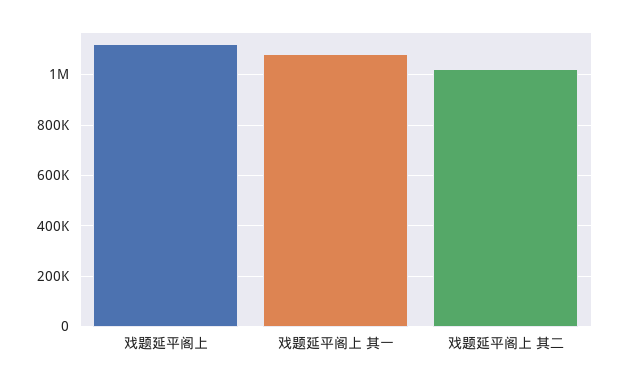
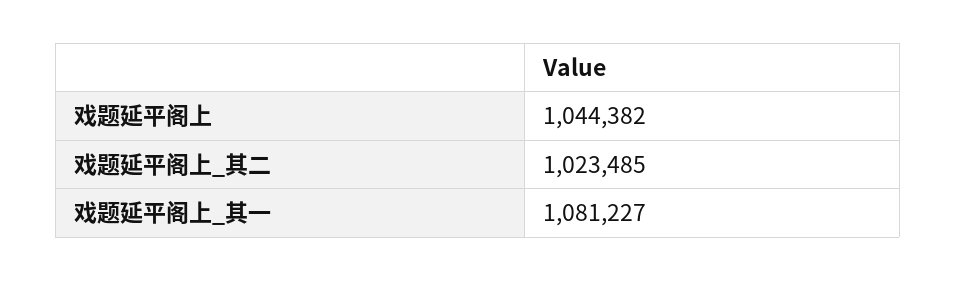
  {
-   "戏题延平阁上": 1125000,
+   "戏题延平阁上": 1044382,
    "戏题延平阁上 其一": 1081227,
    "戏题延平阁上 其二": 1023485
  }

